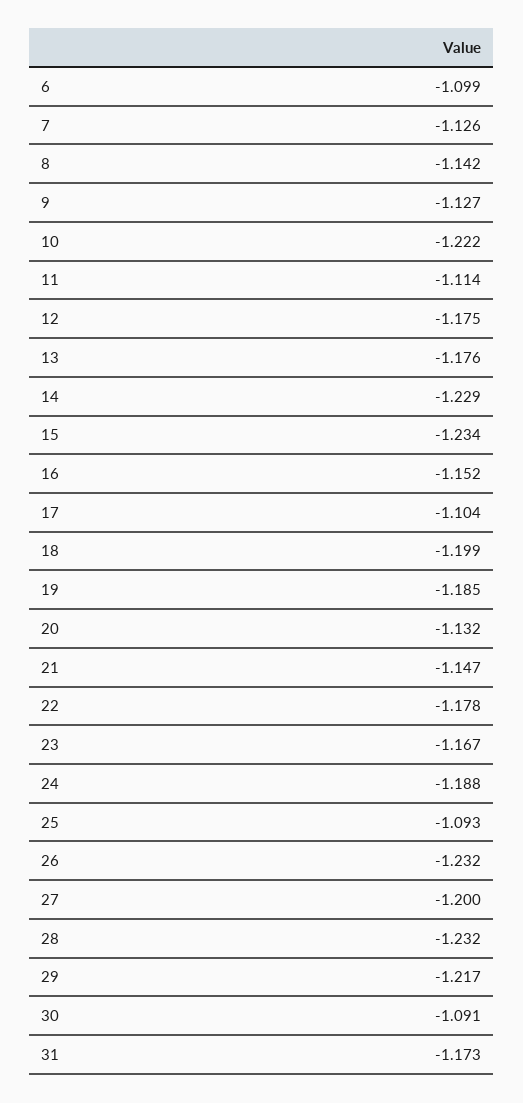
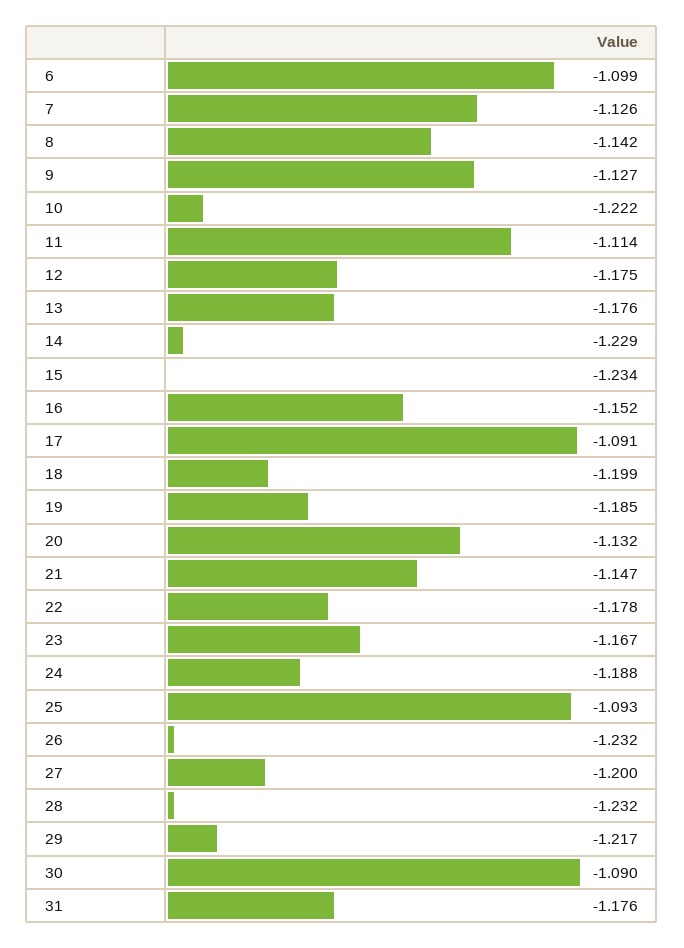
  {
    "6": -1.099,
    "7": -1.126,
    "8": -1.142,
    "9": -1.127,
    "10": -1.222,
    "11": -1.114,
    "12": -1.175,
    "13": -1.176,
    "14": -1.229,
    "15": -1.234,
    "16": -1.152,
-   "17": -1.104,
+   "17": -1.091,
    "18": -1.199,
    "19": -1.185,
    "20": -1.132,
    "21": -1.147,
    "22": -1.178,
    "23": -1.167,
    "24": -1.188,
    "25": -1.093,
    "26": -1.232,
    "27": -1.2,
    "28": -1.232,
    "29": -1.217,
-   "30": -1.091,
+   "30": -1.09,
-   "31": -1.173
+   "31": -1.176
  }

